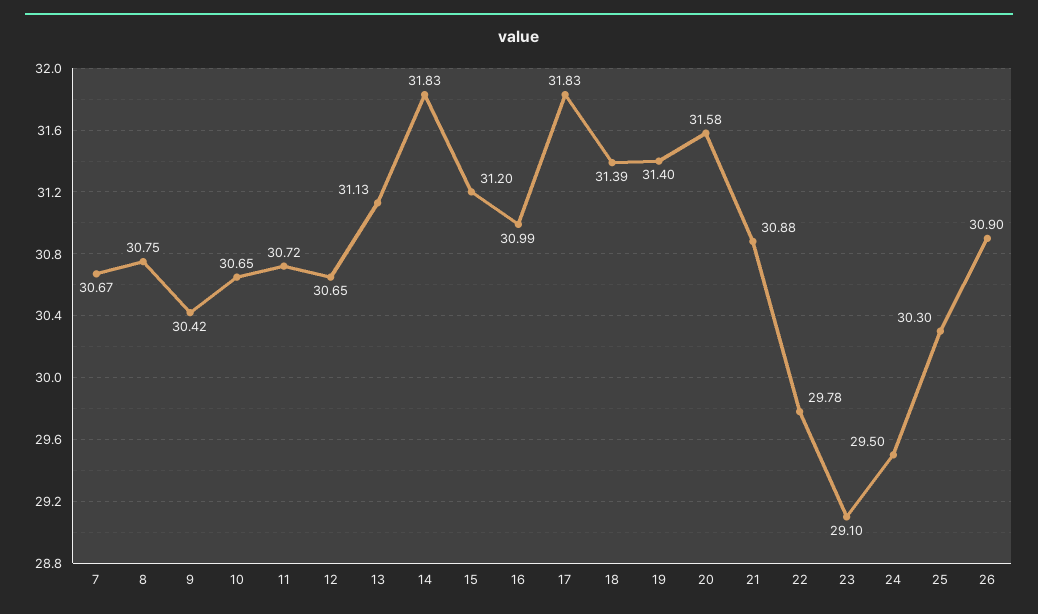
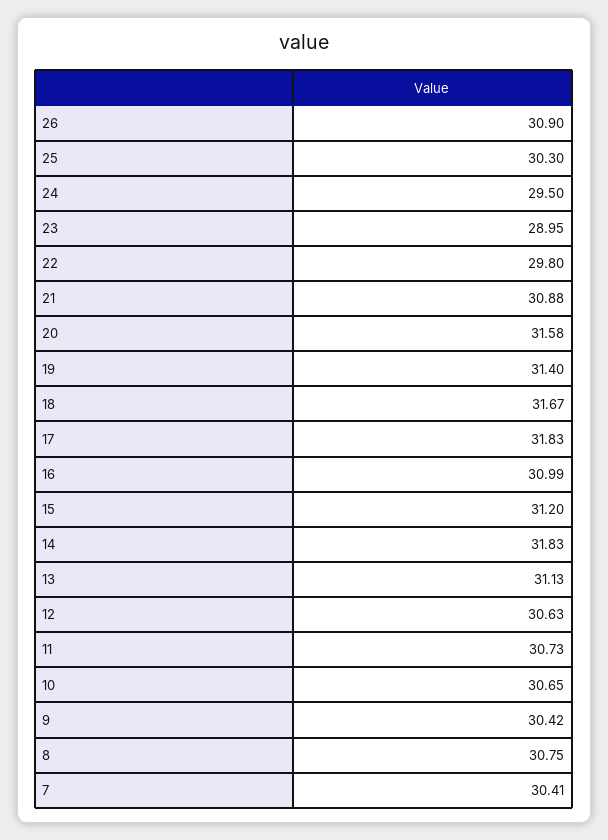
  {
-   "7": 30.67,
+   "7": 30.41,
    "8": 30.75,
    "9": 30.42,
    "10": 30.65,
-   "11": 30.72,
+   "11": 30.73,
-   "12": 30.65,
+   "12": 30.63,
    "13": 31.13,
    "14": 31.83,
    "15": 31.2,
    "16": 30.99,
    "17": 31.83,
-   "18": 31.39,
+   "18": 31.67,
    "19": 31.4,
    "20": 31.58,
    "21": 30.88,
-   "22": 29.78,
+   "22": 29.8,
-   "23": 29.1,
+   "23": 28.95,
    "24": 29.5,
    "25": 30.3,
    "26": 30.9
  }

